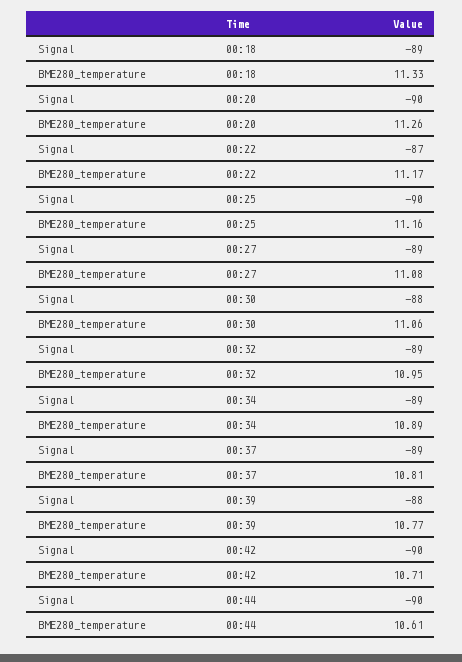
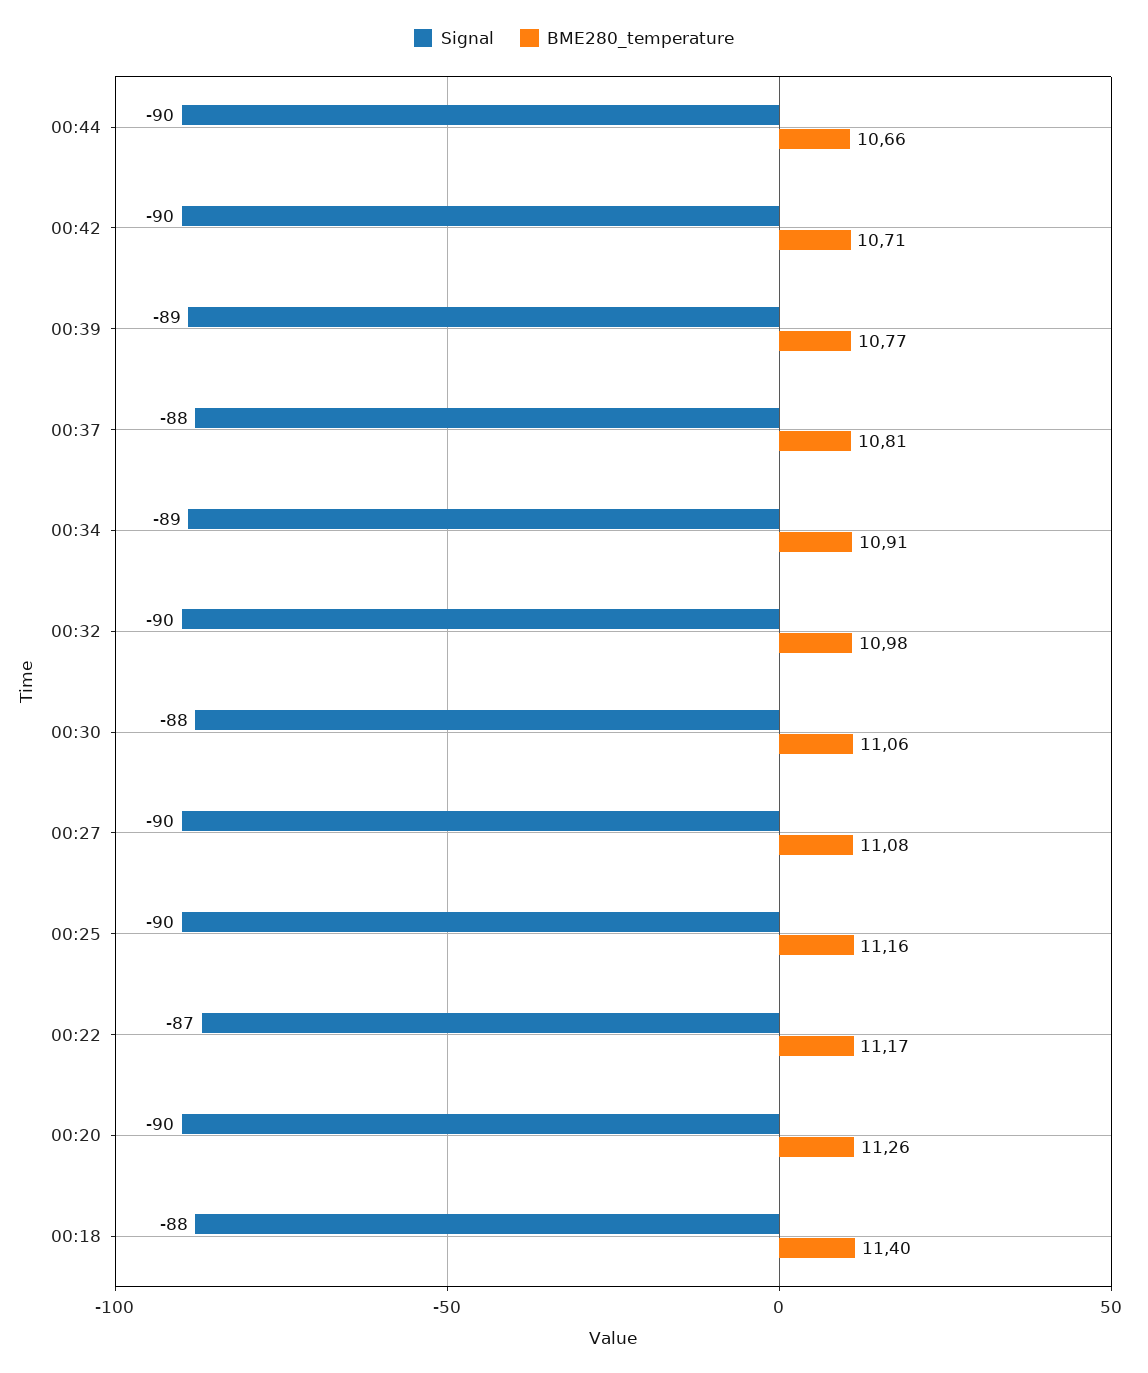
  {
    "Signal": {
-     "00:18": -89,
+     "00:18": -88,
      "00:20": -90,
      "00:22": -87,
      "00:25": -90,
-     "00:27": -89,
+     "00:27": -90,
      "00:30": -88,
-     "00:32": -89,
+     "00:32": -90,
      "00:34": -89,
-     "00:37": -89,
+     "00:37": -88,
-     "00:39": -88,
+     "00:39": -89,
      "00:42": -90,
      "00:44": -90
    },
    "BME280_temperature": {
-     "00:18": 11.33,
+     "00:18": 11.4,
      "00:20": 11.26,
      "00:22": 11.17,
      "00:25": 11.16,
      "00:27": 11.08,
      "00:30": 11.06,
-     "00:32": 10.95,
+     "00:32": 10.98,
-     "00:34": 10.89,
+     "00:34": 10.91,
      "00:37": 10.81,
      "00:39": 10.77,
      "00:42": 10.71,
-     "00:44": 10.61
+     "00:44": 10.66
    }
  }

